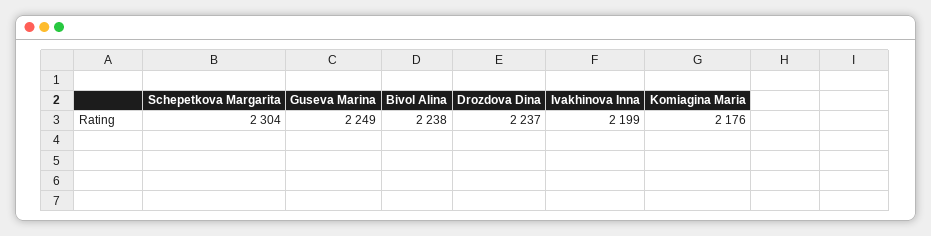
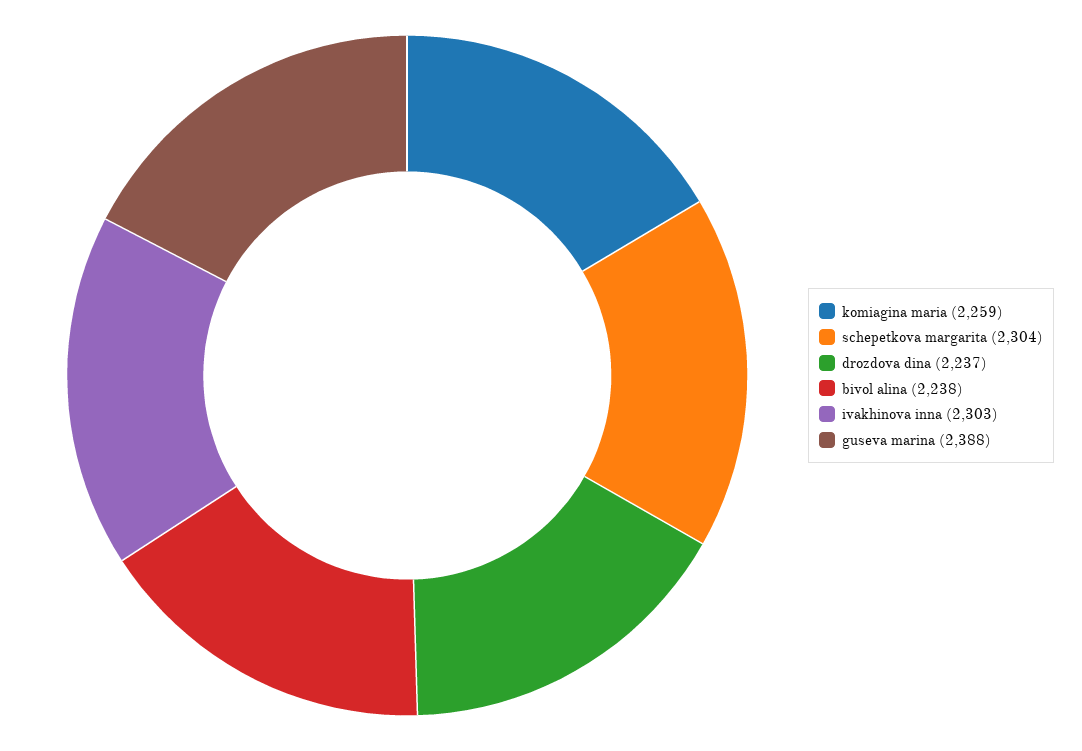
  {
    "Schepetkova Margarita": 2304,
-   "Guseva Marina": 2249,
+   "Guseva Marina": 2388,
    "Bivol Alina": 2238,
    "Drozdova Dina": 2237,
-   "Ivakhinova Inna": 2199,
+   "Ivakhinova Inna": 2303,
-   "Komiagina Maria": 2176
+   "Komiagina Maria": 2259
  }

